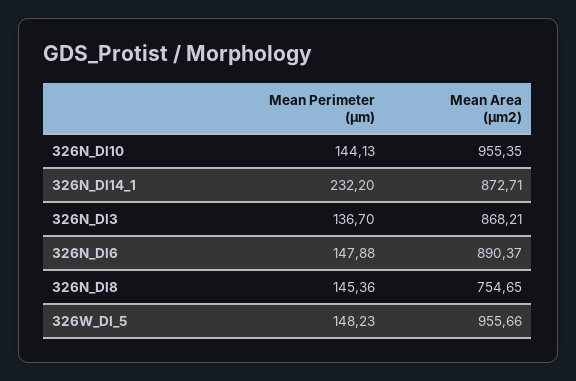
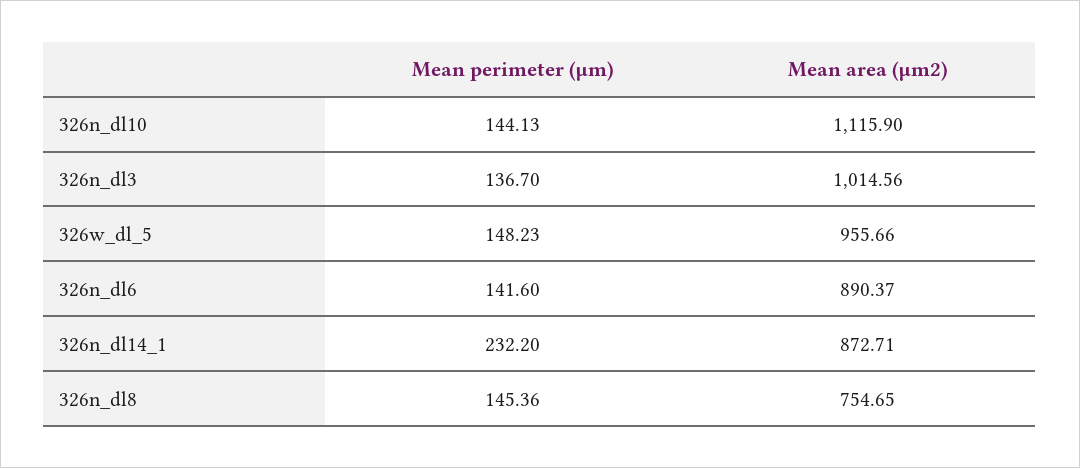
  {
    "Mean Perimeter (µm)": {
      "326N_Dl10": 144.13,
      "326N_Dl14_1": 232.2,
      "326N_Dl3": 136.7,
-     "326N_Dl6": 147.88,
+     "326N_Dl6": 141.6,
      "326N_Dl8": 145.36,
      "326W_Dl_5": 148.23
    },
    "Mean Area (µm2)": {
-     "326N_Dl10": 955.35,
+     "326N_Dl10": 1115.9,
      "326N_Dl14_1": 872.71,
-     "326N_Dl3": 868.21,
+     "326N_Dl3": 1014.56,
      "326N_Dl6": 890.37,
      "326N_Dl8": 754.65,
      "326W_Dl_5": 955.66
    }
  }

